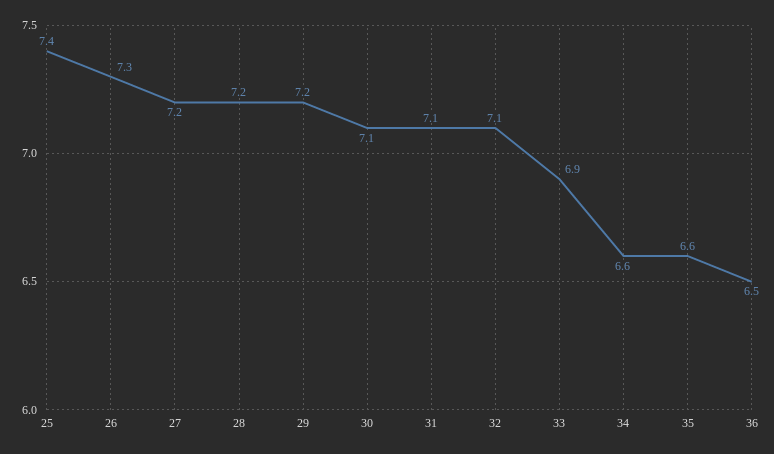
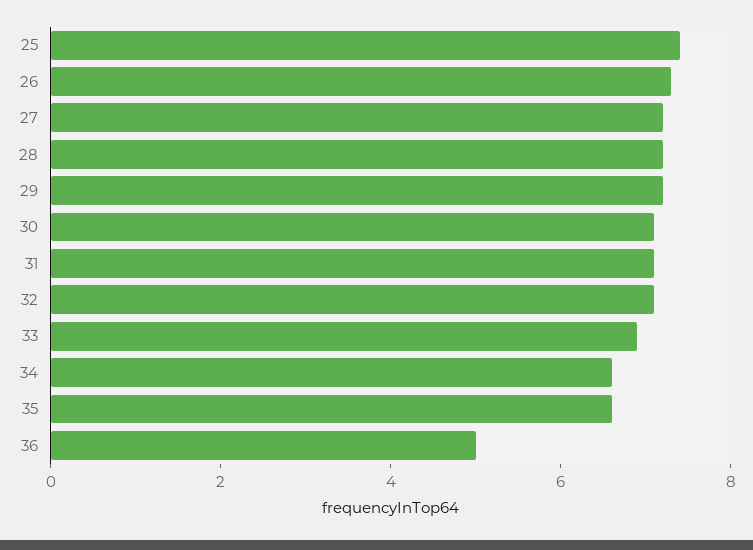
  {
    "25": 7.4,
    "26": 7.3,
    "27": 7.2,
    "28": 7.2,
    "29": 7.2,
    "30": 7.1,
    "31": 7.1,
    "32": 7.1,
    "33": 6.9,
    "34": 6.6,
    "35": 6.6,
-   "36": 6.5
+   "36": 5
  }

